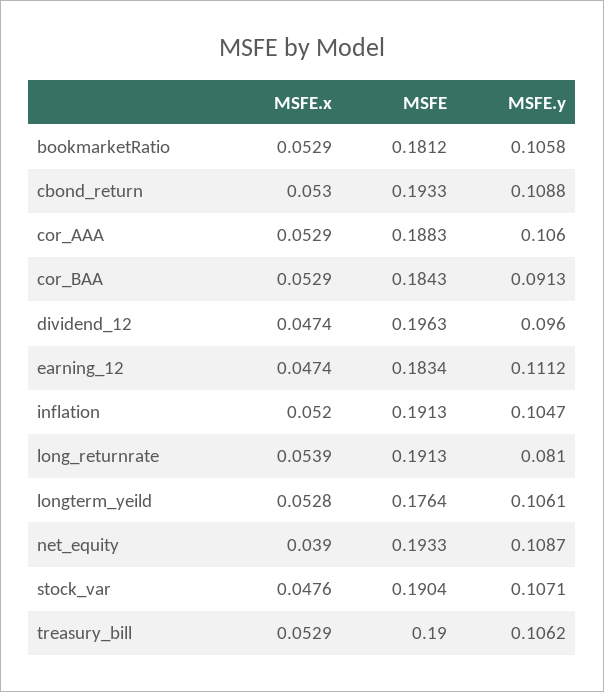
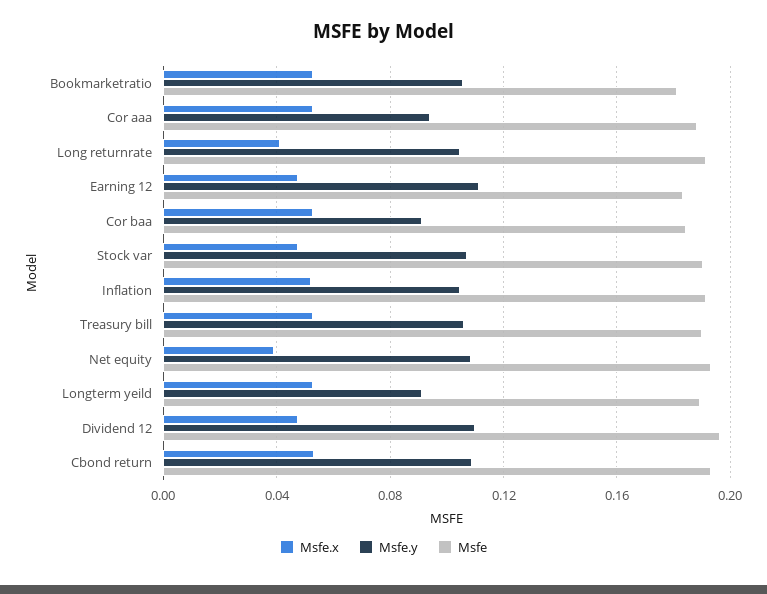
  {
    "MSFE.x": {
      "bookmarketRatio": 0.0529,
      "cbond_return": 0.053,
      "cor_AAA": 0.0529,
      "cor_BAA": 0.0529,
      "dividend_12": 0.0474,
      "earning_12": 0.0474,
      "inflation": 0.052,
-     "long_returnrate": 0.0539,
+     "long_returnrate": 0.04,
      "longterm_yeild": 0.0528,
      "net_equity": 0.039,
      "stock_var": 0.0476,
      "treasury_bill": 0.0529
    },
    "MSFE": {
      "bookmarketRatio": 0.1812,
      "cbond_return": 0.1933,
      "cor_AAA": 0.1883,
      "cor_BAA": 0.1843,
      "dividend_12": 0.1963,
      "earning_12": 0.1834,
      "inflation": 0.1913,
      "long_returnrate": 0.1913,
-     "longterm_yeild": 0.1764,
+     "longterm_yeild": 0.19,
      "net_equity": 0.1933,
      "stock_var": 0.1904,
      "treasury_bill": 0.19
    },
    "MSFE.y": {
      "bookmarketRatio": 0.1058,
      "cbond_return": 0.1088,
-     "cor_AAA": 0.106,
+     "cor_AAA": 0.095,
      "cor_BAA": 0.0913,
-     "dividend_12": 0.096,
+     "dividend_12": 0.11,
      "earning_12": 0.1112,
      "inflation": 0.1047,
-     "long_returnrate": 0.081,
+     "long_returnrate": 0.105,
-     "longterm_yeild": 0.1061,
+     "longterm_yeild": 0.09,
      "net_equity": 0.1087,
      "stock_var": 0.1071,
      "treasury_bill": 0.1062
    }
  }

